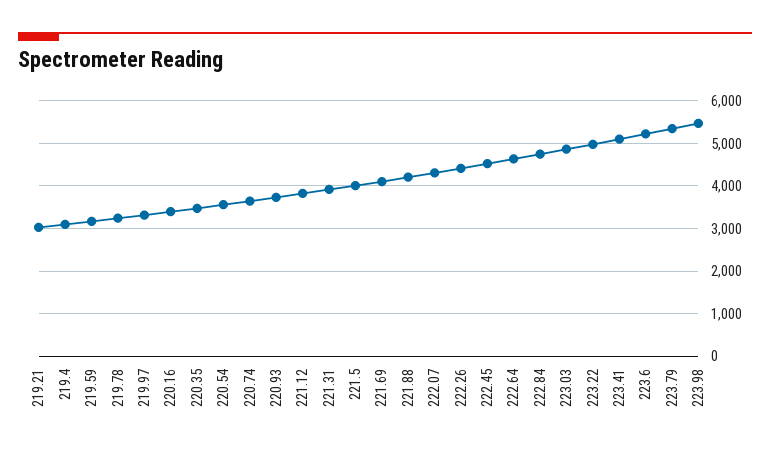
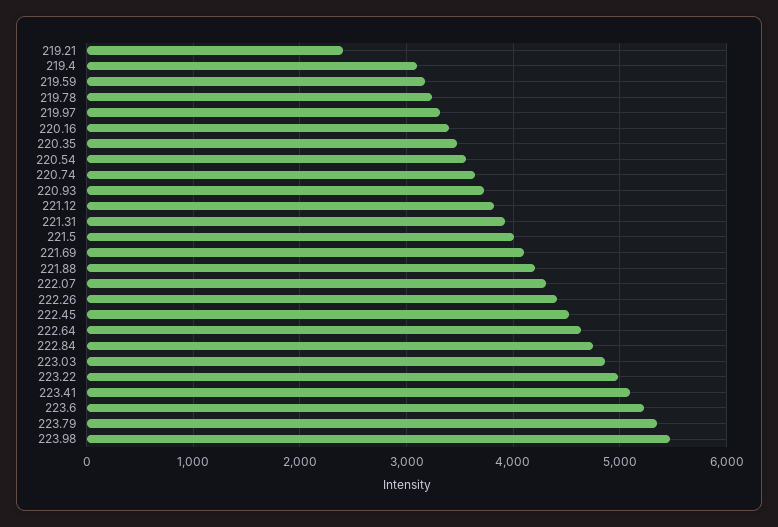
  {
-   "219.21": 3000,
+   "219.21": 2400,
    "219.4": 3100,
    "219.59": 3200,
    "219.78": 3200,
    "219.97": 3300,
    "220.16": 3400,
    "220.35": 3500,
    "220.54": 3600,
    "220.74": 3600,
    "220.93": 3700,
    "221.12": 3800,
    "221.31": 3900,
    "221.5": 4000,
    "221.69": 4100,
    "221.88": 4200,
    "222.07": 4300,
    "222.26": 4400,
    "222.45": 4500,
    "222.64": 4600,
    "222.84": 4700,
    "223.03": 4900,
    "223.22": 5000,
    "223.41": 5100,
    "223.6": 5200,
    "223.79": 5300,
    "223.98": 5500
  }

